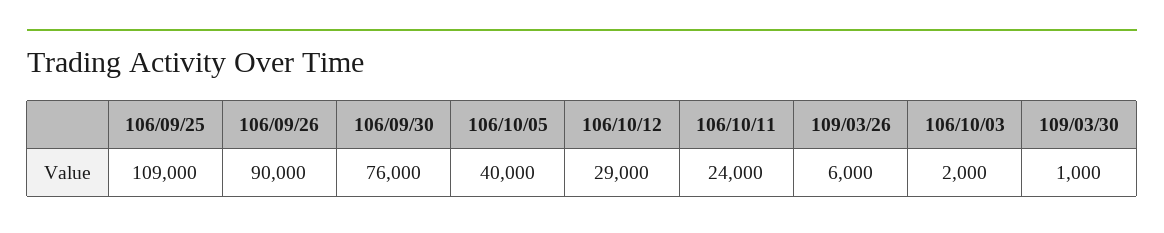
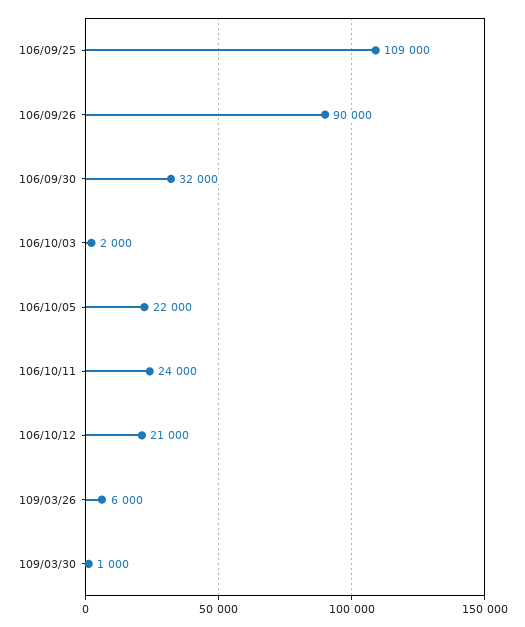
  {
    "106/09/25": 109000,
    "106/09/26": 90000,
-   "106/09/30": 76000,
+   "106/09/30": 32000,
-   "106/10/05": 40000,
+   "106/10/05": 22000,
-   "106/10/12": 29000,
+   "106/10/12": 21000,
    "106/10/11": 24000,
    "109/03/26": 6000,
    "106/10/03": 2000,
    "109/03/30": 1000
  }

